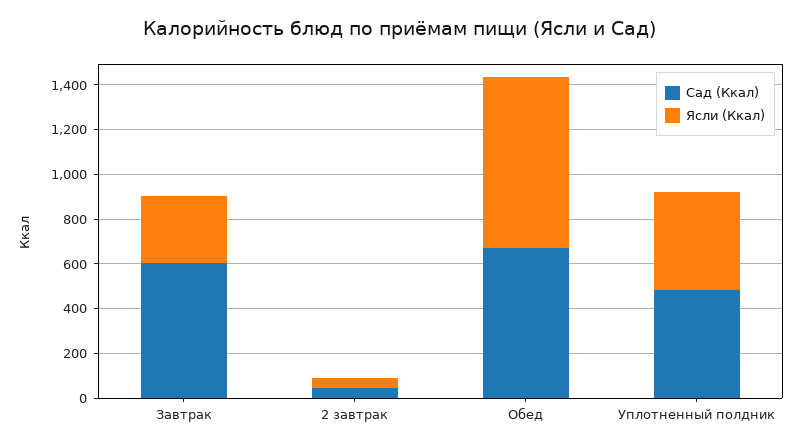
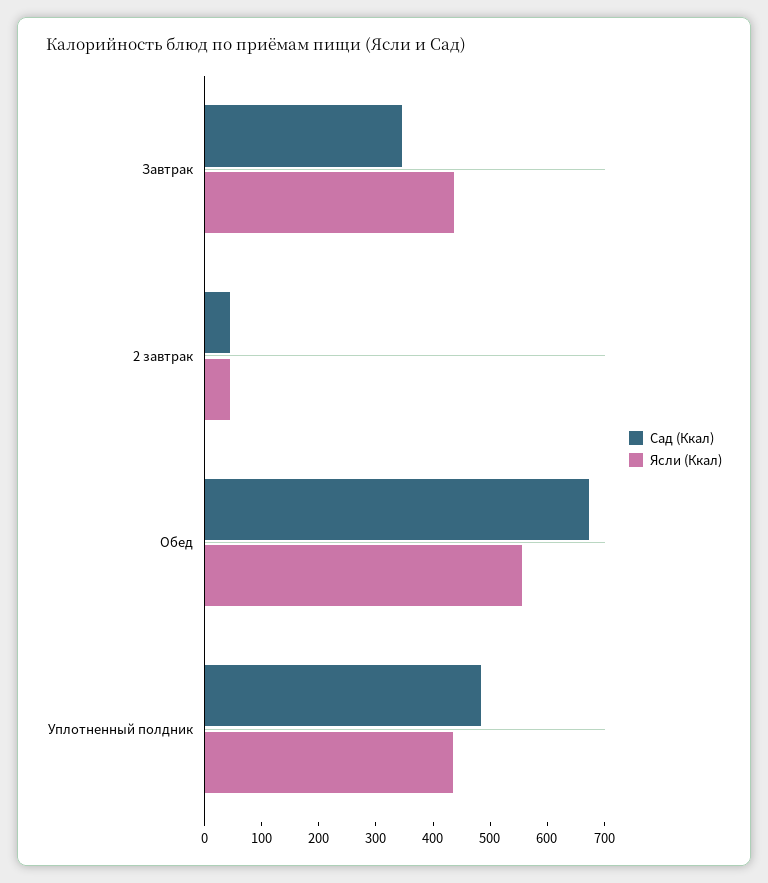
  {
    "Сад (Ккал)": {
-     "Завтрак": 600,
+     "Завтрак": 340,
      "2 завтрак": 40,
      "Обед": 680,
      "Уплотненный полдник": 480
    },
    "Ясли (Ккал)": {
-     "Завтрак": 300,
+     "Завтрак": 440,
      "2 завтрак": 40,
-     "Обед": 750,
+     "Обед": 560,
      "Уплотненный полдник": 440
    }
  }

